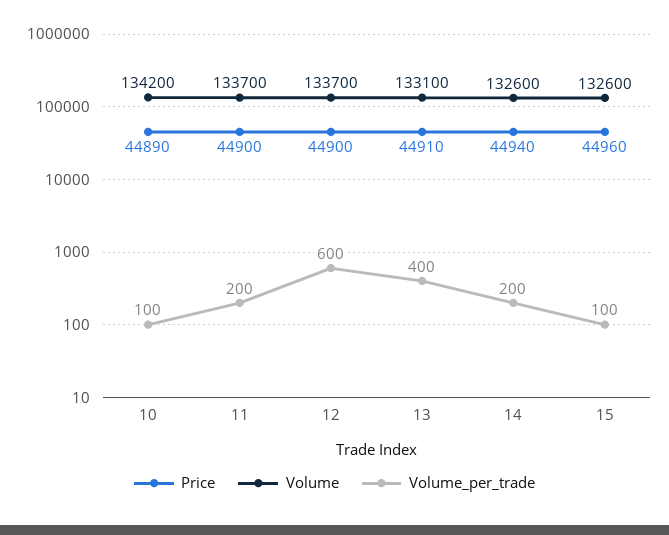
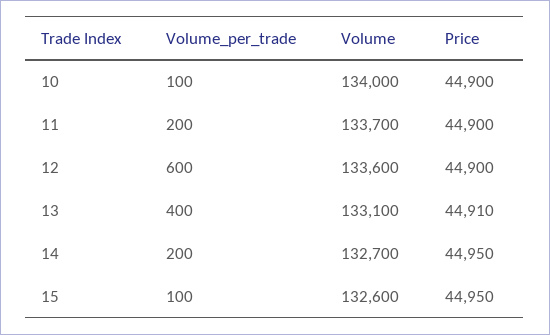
  {
    "Price": {
-     "10": 44890,
+     "10": 44900,
      "11": 44900,
      "12": 44900,
      "13": 44910,
-     "14": 44940,
+     "14": 44950,
-     "15": 44960
+     "15": 44950
    },
    "Volume": {
-     "10": 134200,
+     "10": 134000,
      "11": 133700,
-     "12": 133700,
+     "12": 133600,
      "13": 133100,
-     "14": 132600,
+     "14": 132700,
      "15": 132600
    },
    "Volume_per_trade": {
      "10": 100,
      "11": 200,
      "12": 600,
      "13": 400,
      "14": 200,
      "15": 100
    }
  }

